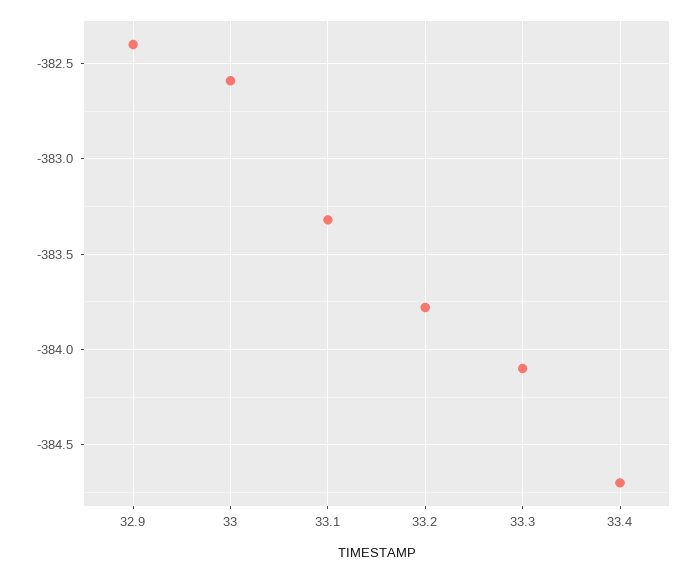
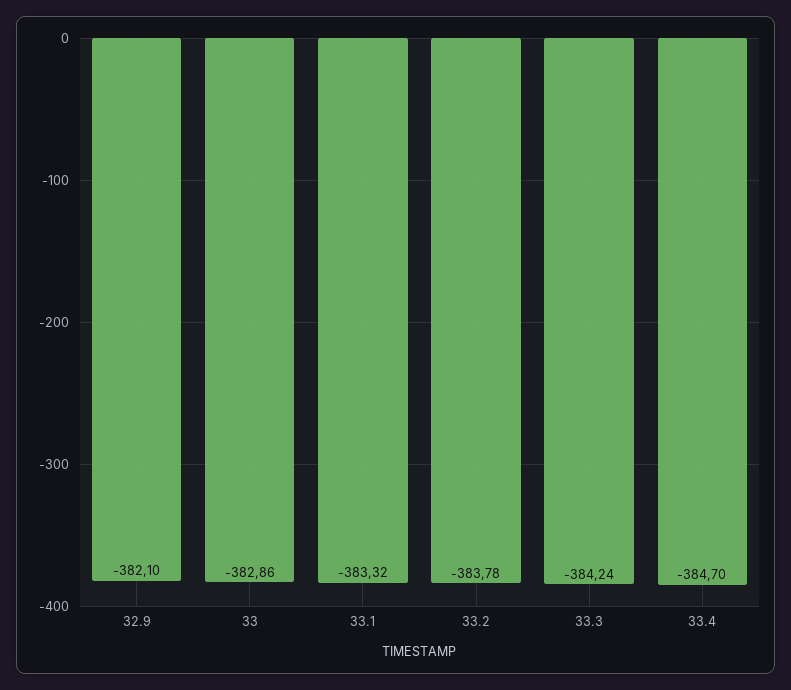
  {
-   "32.9": -382.4,
+   "32.9": -382.1,
-   "33": -382.6,
+   "33": -382.86,
    "33.1": -383.32,
    "33.2": -383.78,
-   "33.3": -384.1,
+   "33.3": -384.24,
    "33.4": -384.7
  }

